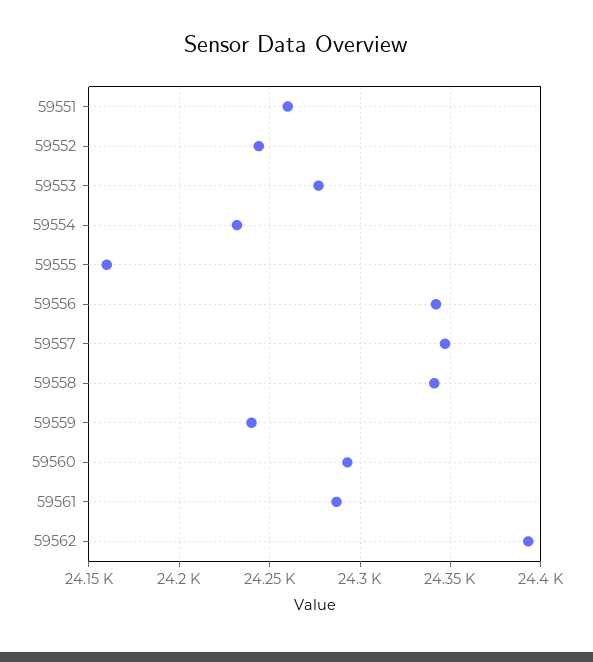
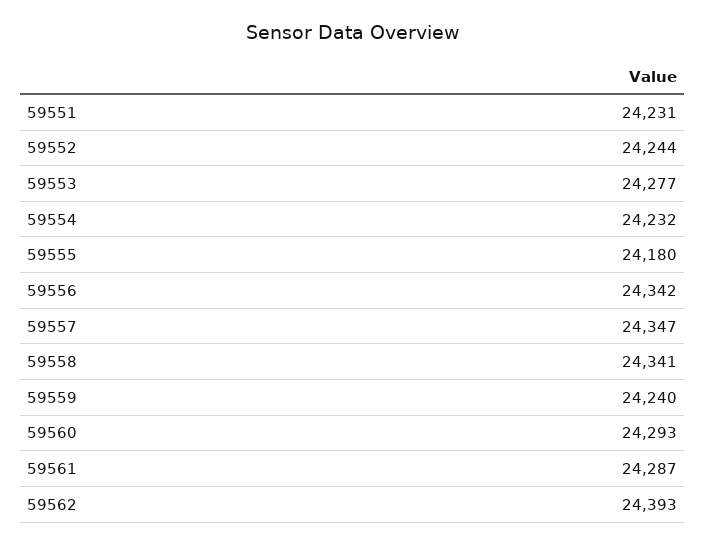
  {
-   "59551": 24260,
+   "59551": 24231,
    "59552": 24244,
    "59553": 24277,
    "59554": 24232,
-   "59555": 24160,
+   "59555": 24180,
    "59556": 24342,
    "59557": 24347,
    "59558": 24341,
    "59559": 24240,
    "59560": 24293,
    "59561": 24287,
    "59562": 24393
  }

